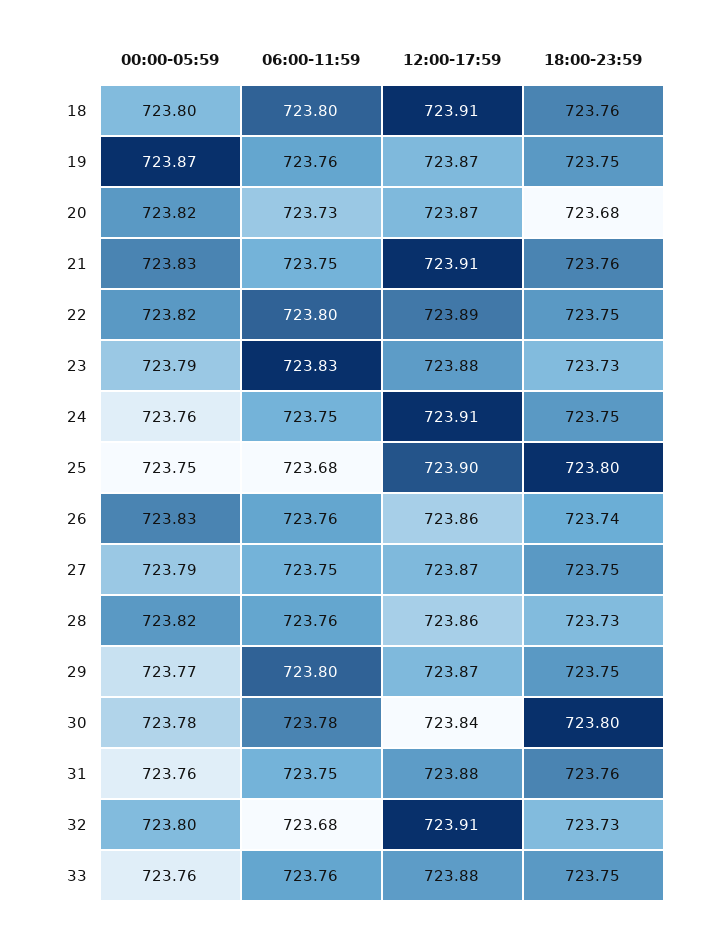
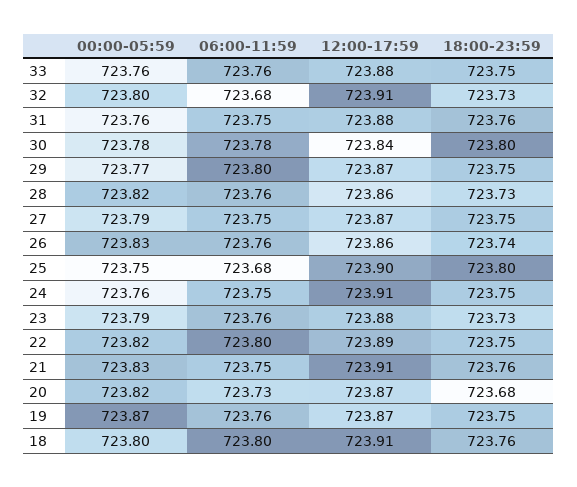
  {
    "00:00-05:59": {
      "18": 723.8,
      "19": 723.87,
      "20": 723.82,
      "21": 723.83,
      "22": 723.82,
      "23": 723.79,
      "24": 723.76,
      "25": 723.75,
      "26": 723.83,
      "27": 723.79,
      "28": 723.82,
      "29": 723.77,
      "30": 723.78,
      "31": 723.76,
      "32": 723.8,
      "33": 723.76
    },
    "06:00-11:59": {
      "18": 723.8,
      "19": 723.76,
      "20": 723.73,
      "21": 723.75,
      "22": 723.8,
-     "23": 723.83,
+     "23": 723.76,
      "24": 723.75,
      "25": 723.68,
      "26": 723.76,
      "27": 723.75,
      "28": 723.76,
      "29": 723.8,
      "30": 723.78,
      "31": 723.75,
      "32": 723.68,
      "33": 723.76
    },
    "12:00-17:59": {
      "18": 723.91,
      "19": 723.87,
      "20": 723.87,
      "21": 723.91,
      "22": 723.89,
      "23": 723.88,
      "24": 723.91,
      "25": 723.9,
      "26": 723.86,
      "27": 723.87,
      "28": 723.86,
      "29": 723.87,
      "30": 723.84,
      "31": 723.88,
      "32": 723.91,
      "33": 723.88
    },
    "18:00-23:59": {
      "18": 723.76,
      "19": 723.75,
      "20": 723.68,
      "21": 723.76,
      "22": 723.75,
      "23": 723.73,
      "24": 723.75,
      "25": 723.8,
      "26": 723.74,
      "27": 723.75,
      "28": 723.73,
      "29": 723.75,
      "30": 723.8,
      "31": 723.76,
      "32": 723.73,
      "33": 723.75
    }
  }

